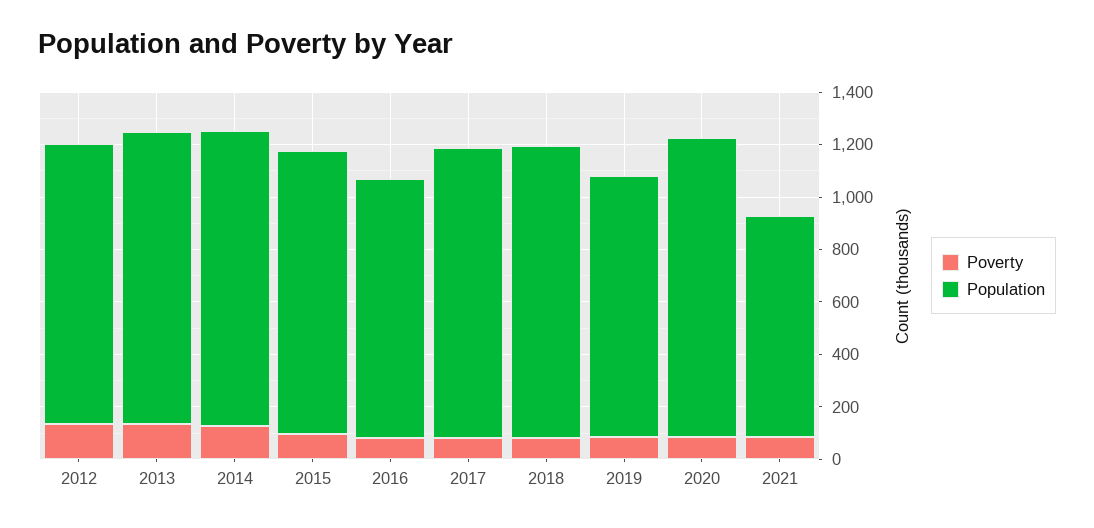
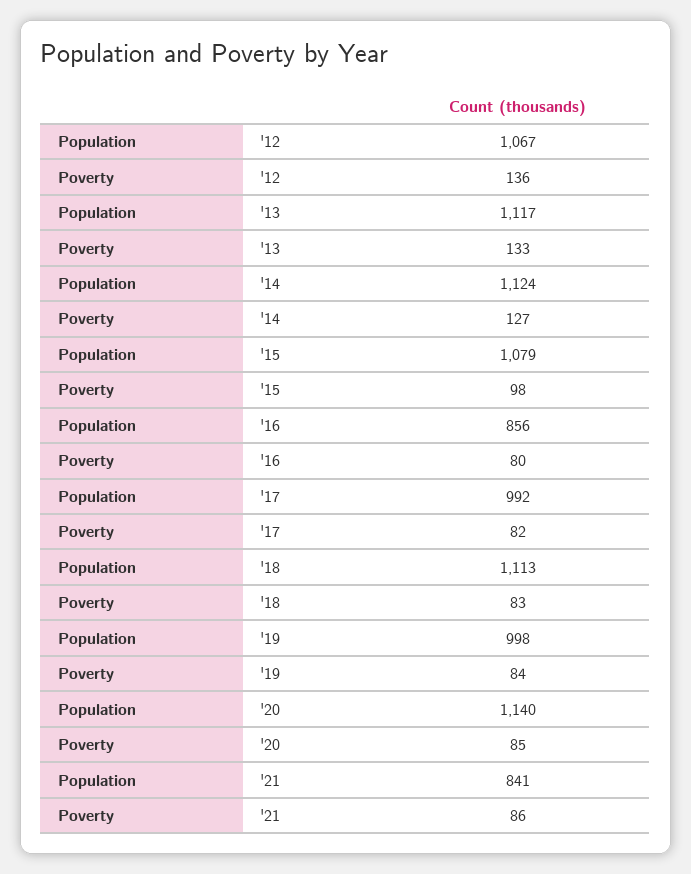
  {
    "Poverty": {
      "2012": 136,
      "2013": 133,
      "2014": 127,
      "2015": 98,
      "2016": 80,
      "2017": 82,
      "2018": 83,
      "2019": 84,
      "2020": 85,
      "2021": 86
    },
    "Population": {
      "2012": 1067,
      "2013": 1117,
      "2014": 1124,
      "2015": 1079,
-     "2016": 1000,
+     "2016": 856,
-     "2017": 1100,
+     "2017": 992,
      "2018": 1113,
      "2019": 998,
      "2020": 1140,
      "2021": 841
    }
  }

